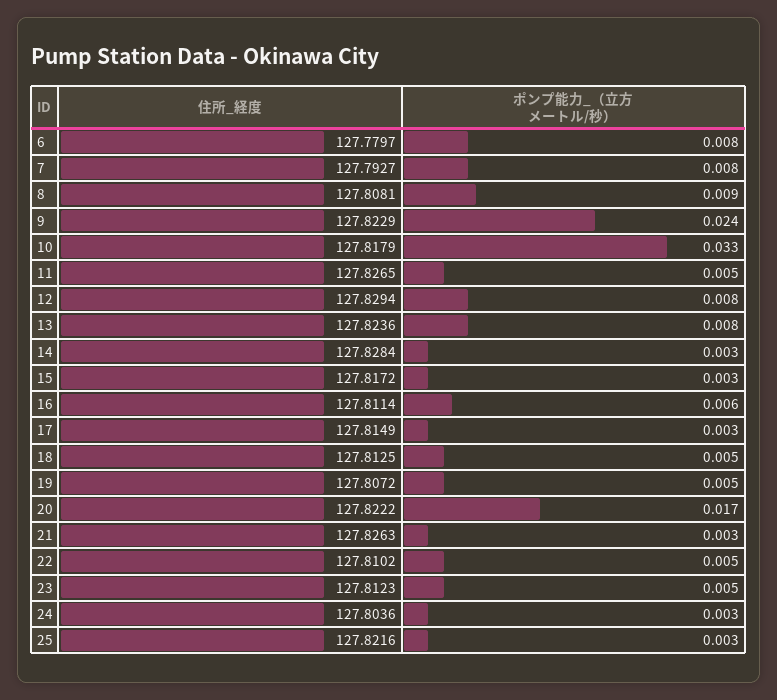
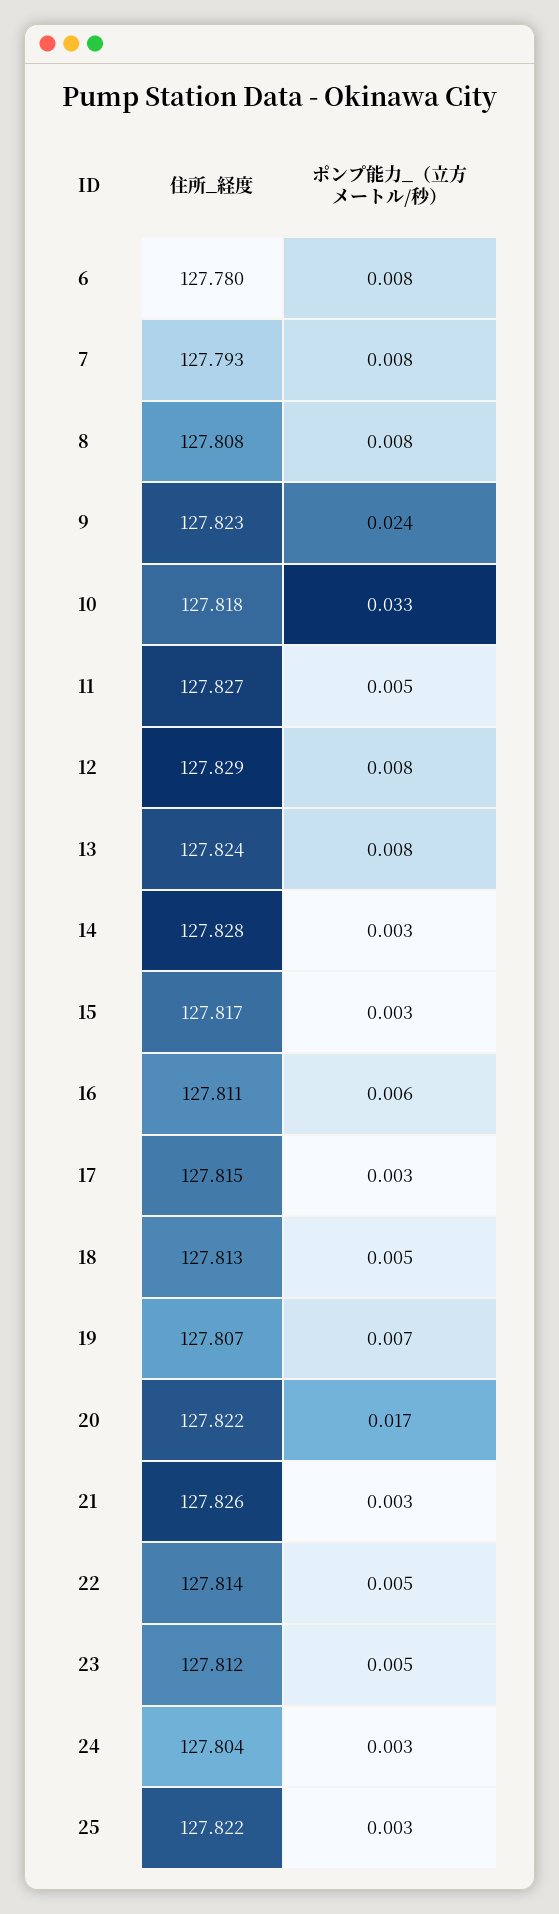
  {
    "住所_経度": {
      "6": 127.7797,
      "7": 127.7927,
      "8": 127.8081,
      "9": 127.8229,
      "10": 127.8179,
      "11": 127.8265,
      "12": 127.8294,
      "13": 127.8236,
      "14": 127.8284,
      "15": 127.8172,
      "16": 127.8114,
      "17": 127.8149,
      "18": 127.8125,
      "19": 127.8072,
      "20": 127.8222,
      "21": 127.8263,
-     "22": 127.8102,
+     "22": 127.814,
      "23": 127.8123,
      "24": 127.8036,
      "25": 127.8216
    },
    "ポンプ能力_（立方メートル/秒）": {
      "6": 0.008,
      "7": 0.008,
-     "8": 0.009,
+     "8": 0.008,
      "9": 0.024,
      "10": 0.033,
      "11": 0.005,
      "12": 0.008,
      "13": 0.008,
      "14": 0.003,
      "15": 0.003,
      "16": 0.006,
      "17": 0.003,
      "18": 0.005,
-     "19": 0.005,
+     "19": 0.007,
      "20": 0.017,
      "21": 0.003,
      "22": 0.005,
      "23": 0.005,
      "24": 0.003,
      "25": 0.003
    }
  }

